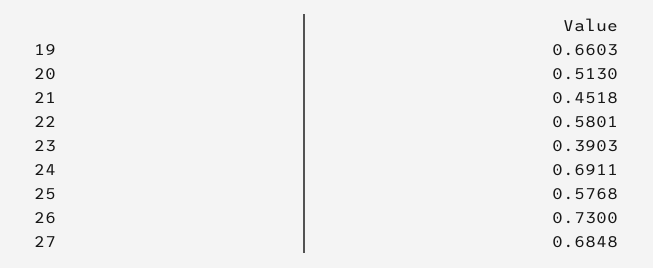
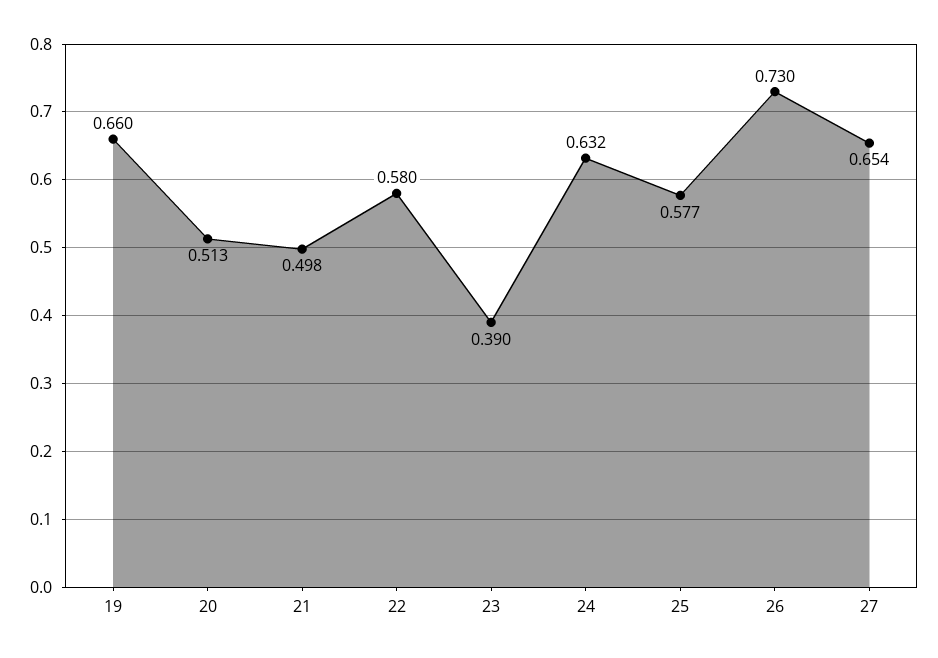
  {
    "19": 0.6603,
    "20": 0.513,
-   "21": 0.4518,
+   "21": 0.498,
    "22": 0.5801,
    "23": 0.3903,
-   "24": 0.6911,
+   "24": 0.632,
    "25": 0.5768,
    "26": 0.73,
-   "27": 0.6848
+   "27": 0.654
  }

